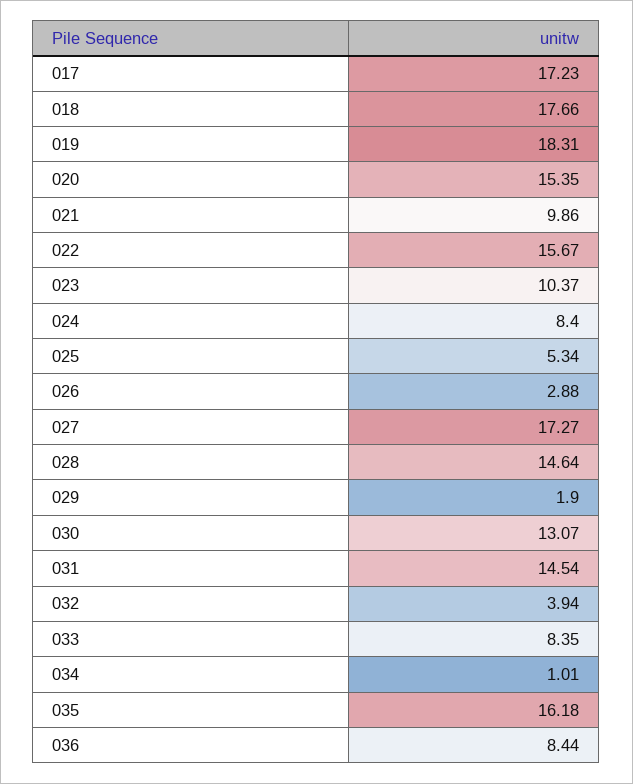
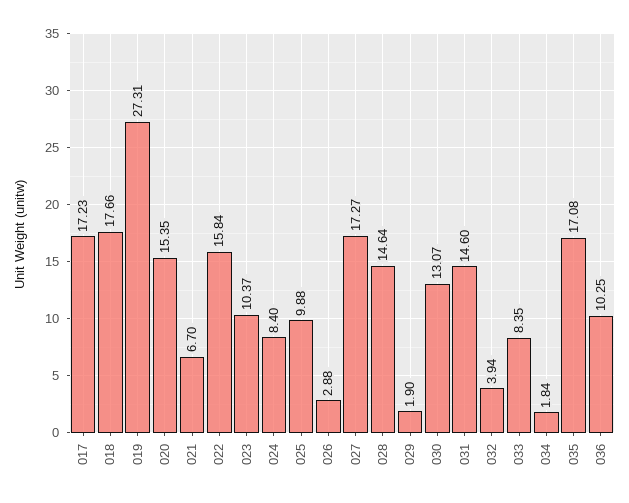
  {
    "017": 17.23,
    "018": 17.66,
-   "019": 18.31,
+   "019": 27.31,
    "020": 15.35,
-   "021": 9.86,
+   "021": 6.7,
-   "022": 15.67,
+   "022": 15.84,
    "023": 10.37,
    "024": 8.4,
-   "025": 5.34,
+   "025": 9.88,
    "026": 2.88,
    "027": 17.27,
    "028": 14.64,
    "029": 1.9,
    "030": 13.07,
-   "031": 14.54,
+   "031": 14.6,
    "032": 3.94,
    "033": 8.35,
-   "034": 1.01,
+   "034": 1.84,
-   "035": 16.18,
+   "035": 17.08,
-   "036": 8.44
+   "036": 10.25
  }

